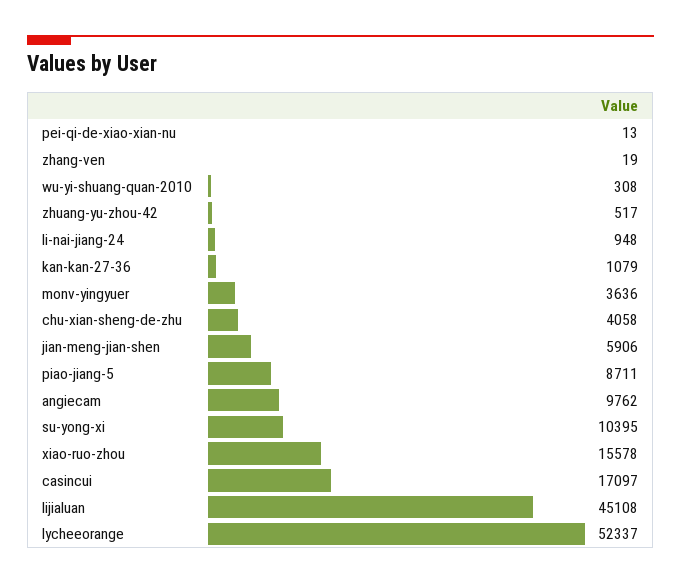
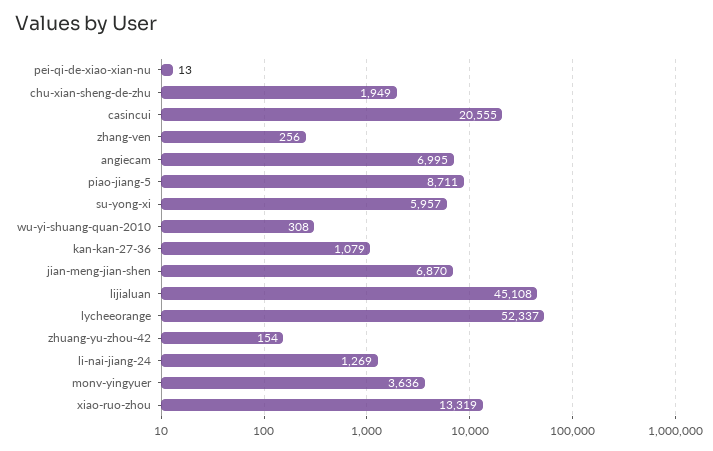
  {
    "pei-qi-de-xiao-xian-nu": 13,
-   "zhang-ven": 19,
+   "zhang-ven": 256,
    "wu-yi-shuang-quan-2010": 308,
-   "zhuang-yu-zhou-42": 517,
+   "zhuang-yu-zhou-42": 154,
-   "li-nai-jiang-24": 948,
+   "li-nai-jiang-24": 1269,
    "kan-kan-27-36": 1079,
    "monv-yingyuer": 3636,
-   "chu-xian-sheng-de-zhu": 4058,
+   "chu-xian-sheng-de-zhu": 1949,
-   "jian-meng-jian-shen": 5906,
+   "jian-meng-jian-shen": 6870,
    "piao-jiang-5": 8711,
-   "angiecam": 9762,
+   "angiecam": 6995,
-   "su-yong-xi": 10395,
+   "su-yong-xi": 5957,
-   "xiao-ruo-zhou": 15578,
+   "xiao-ruo-zhou": 13319,
-   "casincui": 17097,
+   "casincui": 20555,
    "lijialuan": 45108,
    "lycheeorange": 52337
  }

